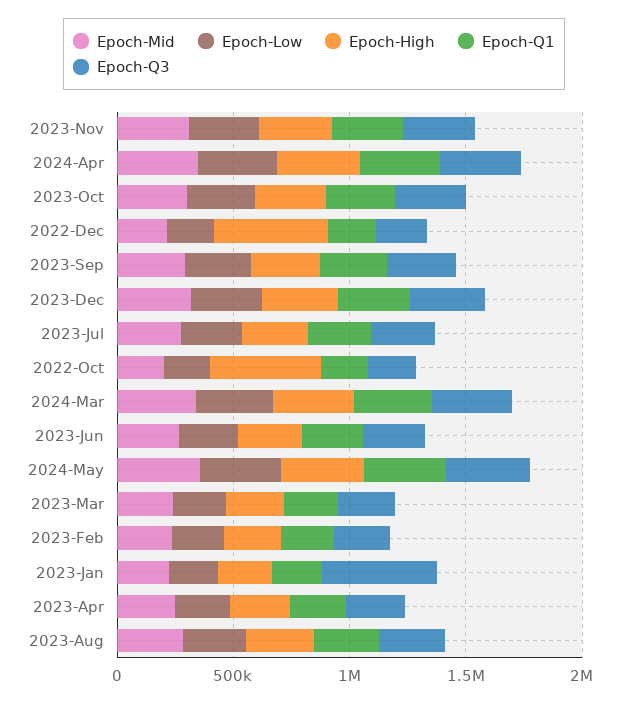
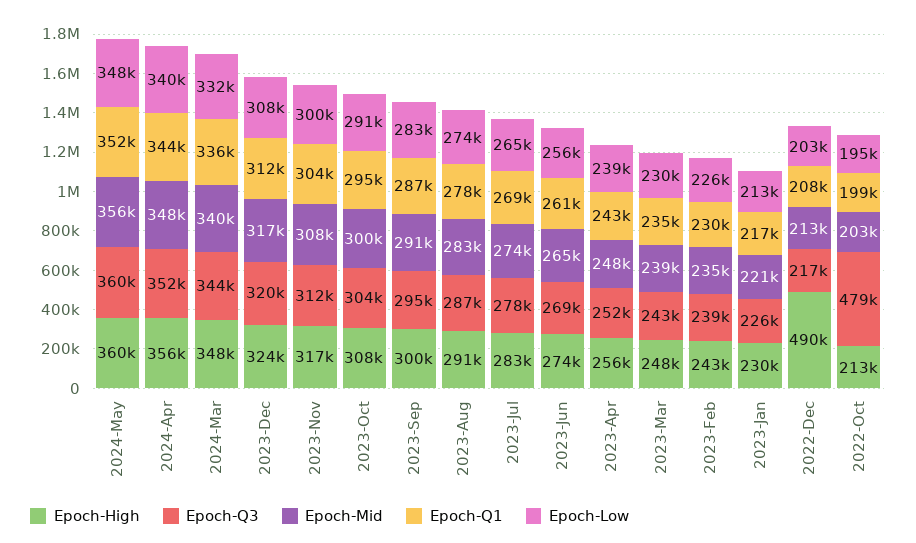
  {
    "Epoch-Mid": {
      "2023-Nov": 308000,
      "2024-Apr": 348000,
      "2023-Oct": 300000,
      "2022-Dec": 213000,
      "2023-Sep": 291000,
      "2023-Dec": 317000,
      "2023-Jul": 274000,
      "2022-Oct": 203000,
      "2024-Mar": 340000,
      "2023-Jun": 265000,
      "2024-May": 356000,
      "2023-Mar": 239000,
      "2023-Feb": 235000,
      "2023-Jan": 221000,
      "2023-Apr": 248000,
      "2023-Aug": 283000
    },
    "Epoch-Low": {
      "2023-Nov": 300000,
      "2024-Apr": 340000,
      "2023-Oct": 291000,
      "2022-Dec": 203000,
      "2023-Sep": 283000,
      "2023-Dec": 308000,
      "2023-Jul": 265000,
      "2022-Oct": 195000,
      "2024-Mar": 332000,
      "2023-Jun": 256000,
      "2024-May": 348000,
      "2023-Mar": 230000,
      "2023-Feb": 226000,
      "2023-Jan": 213000,
      "2023-Apr": 239000,
      "2023-Aug": 274000
    },
    "Epoch-High": {
      "2023-Nov": 317000,
      "2024-Apr": 356000,
      "2023-Oct": 308000,
      "2022-Dec": 490000,
      "2023-Sep": 300000,
      "2023-Dec": 324000,
      "2023-Jul": 283000,
-     "2022-Oct": 500000,
+     "2022-Oct": 213000,
      "2024-Mar": 348000,
      "2023-Jun": 274000,
      "2024-May": 360000,
      "2023-Mar": 248000,
      "2023-Feb": 243000,
      "2023-Jan": 230000,
      "2023-Apr": 256000,
      "2023-Aug": 291000
    },
    "Epoch-Q1": {
      "2023-Nov": 304000,
      "2024-Apr": 344000,
      "2023-Oct": 295000,
      "2022-Dec": 208000,
      "2023-Sep": 287000,
      "2023-Dec": 312000,
      "2023-Jul": 269000,
      "2022-Oct": 199000,
      "2024-Mar": 336000,
      "2023-Jun": 261000,
      "2024-May": 352000,
      "2023-Mar": 235000,
      "2023-Feb": 230000,
      "2023-Jan": 217000,
      "2023-Apr": 243000,
      "2023-Aug": 278000
    },
    "Epoch-Q3": {
      "2023-Nov": 312000,
      "2024-Apr": 352000,
      "2023-Oct": 304000,
      "2022-Dec": 217000,
      "2023-Sep": 295000,
      "2023-Dec": 320000,
      "2023-Jul": 278000,
-     "2022-Oct": 200000,
+     "2022-Oct": 479000,
      "2024-Mar": 344000,
      "2023-Jun": 269000,
      "2024-May": 360000,
      "2023-Mar": 243000,
      "2023-Feb": 239000,
-     "2023-Jan": 500000,
+     "2023-Jan": 226000,
      "2023-Apr": 252000,
      "2023-Aug": 287000
    }
  }

